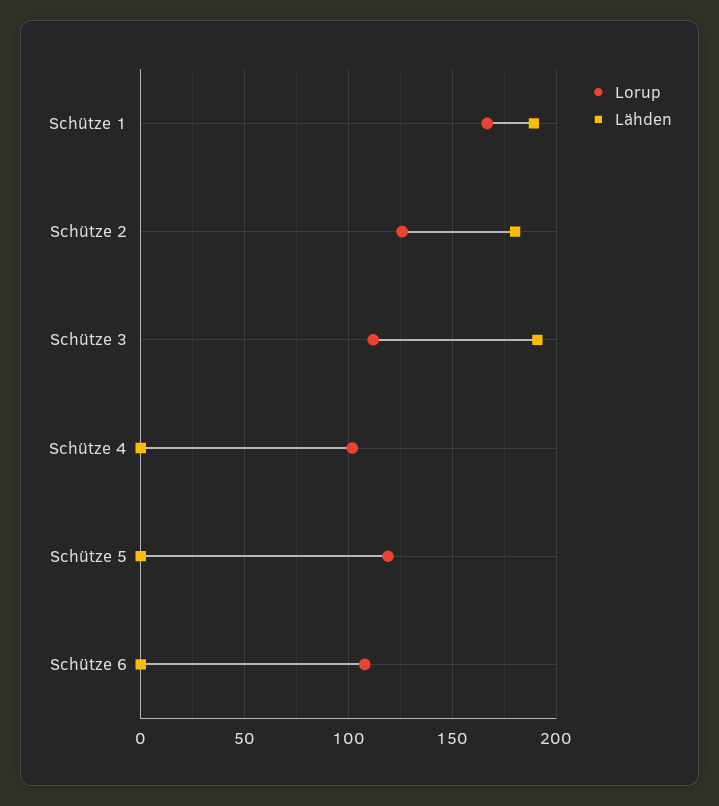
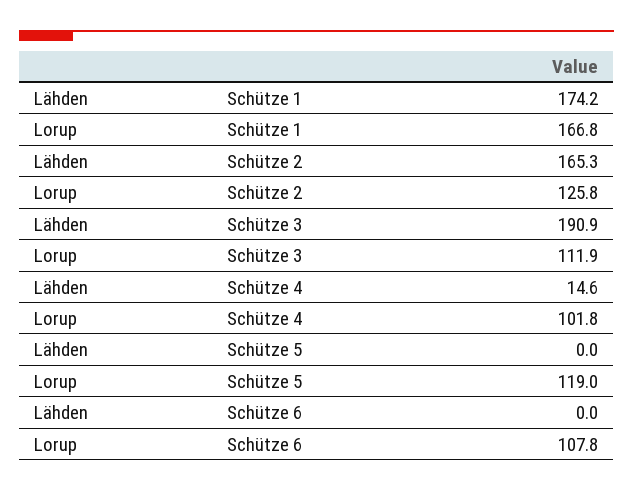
  {
    "Lorup": {
      "Schütze 1": 166.8,
      "Schütze 2": 125.8,
      "Schütze 3": 111.9,
      "Schütze 4": 101.8,
      "Schütze 5": 119,
      "Schütze 6": 107.8
    },
    "Lähden": {
-     "Schütze 1": 190,
+     "Schütze 1": 174.2,
-     "Schütze 2": 180,
+     "Schütze 2": 165.3,
      "Schütze 3": 190.9,
-     "Schütze 4": 0,
+     "Schütze 4": 14.6,
      "Schütze 5": 0,
      "Schütze 6": 0
    }
  }

